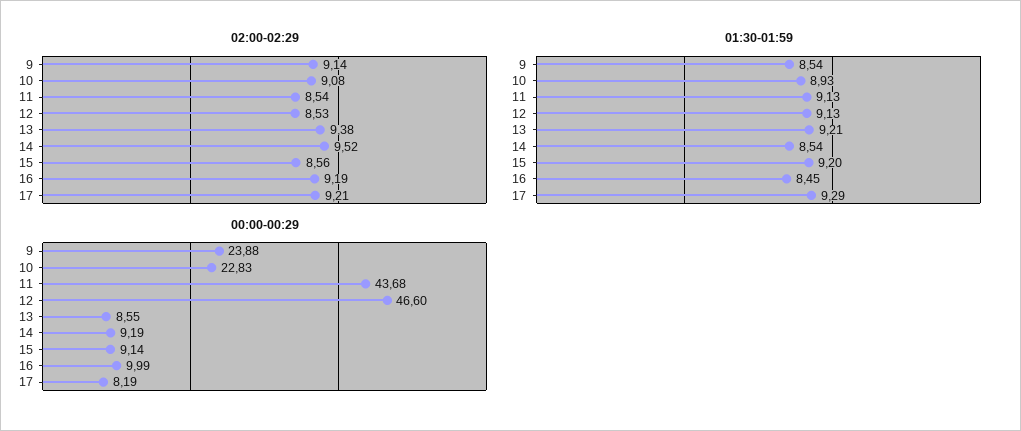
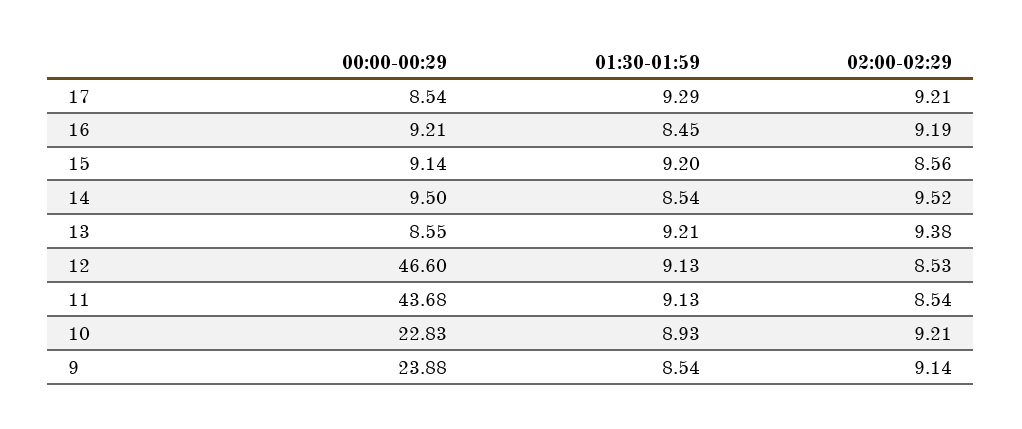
  {
    "02:00-02:29": {
      "9": 9.14,
-     "10": 9.08,
+     "10": 9.21,
      "11": 8.54,
      "12": 8.53,
      "13": 9.38,
      "14": 9.52,
      "15": 8.56,
      "16": 9.19,
      "17": 9.21
    },
    "01:30-01:59": {
      "9": 8.54,
      "10": 8.93,
      "11": 9.13,
      "12": 9.13,
      "13": 9.21,
      "14": 8.54,
      "15": 9.2,
      "16": 8.45,
      "17": 9.29
    },
    "00:00-00:29": {
      "9": 23.88,
      "10": 22.83,
      "11": 43.68,
      "12": 46.6,
      "13": 8.55,
-     "14": 9.19,
+     "14": 9.5,
      "15": 9.14,
-     "16": 9.99,
+     "16": 9.21,
-     "17": 8.19
+     "17": 8.54
    }
  }

